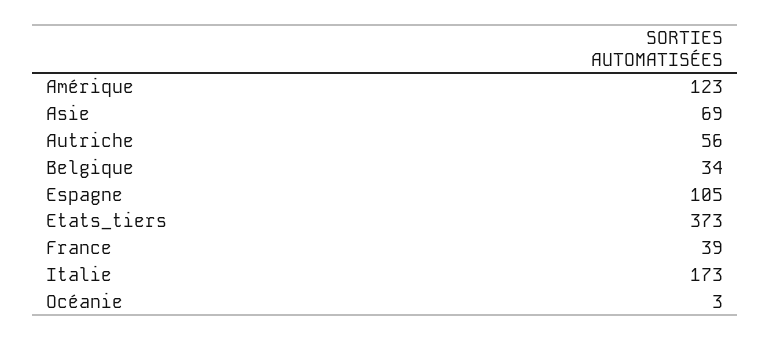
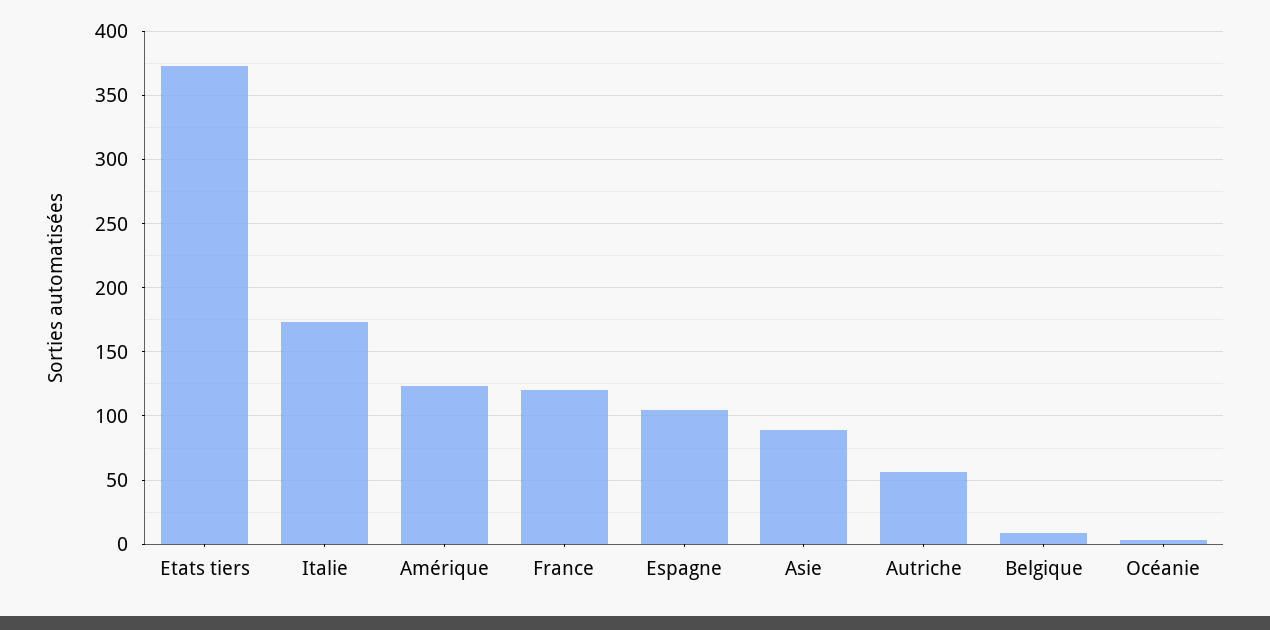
  {
    "Amérique": 123,
-   "Asie": 69,
+   "Asie": 90,
    "Autriche": 56,
-   "Belgique": 34,
+   "Belgique": 10,
    "Espagne": 105,
    "Etats_tiers": 373,
-   "France": 39,
+   "France": 120,
    "Italie": 173,
    "Océanie": 3
  }

